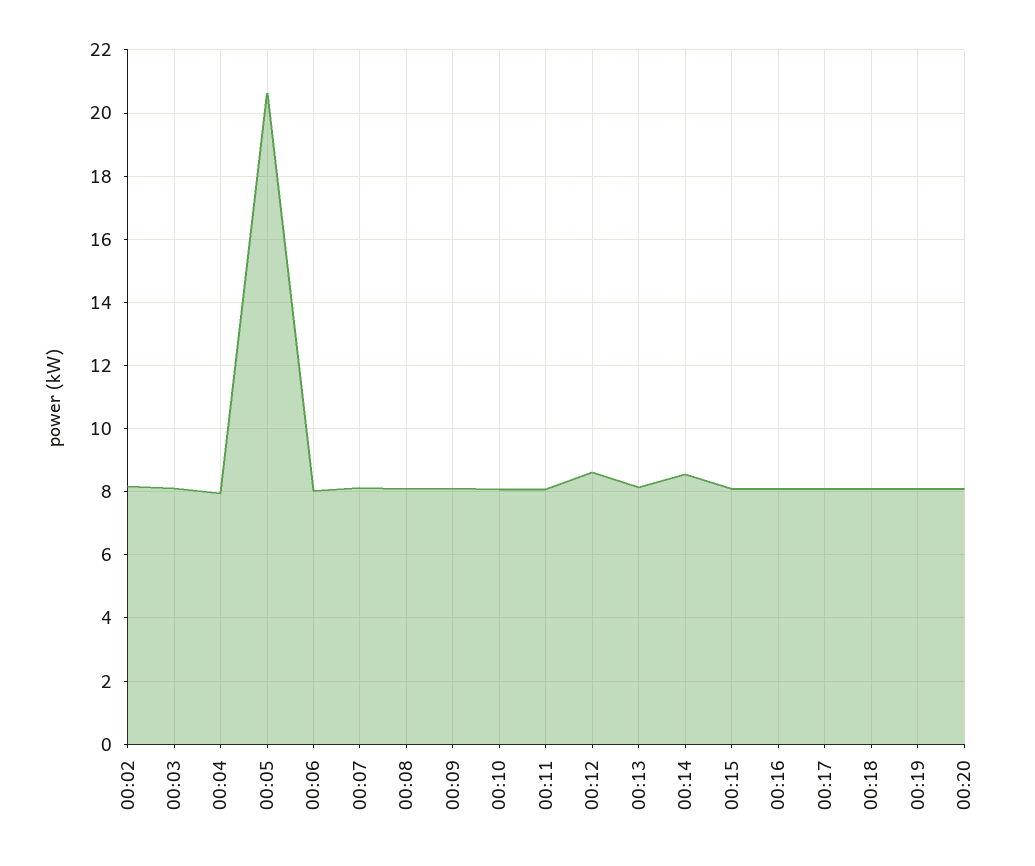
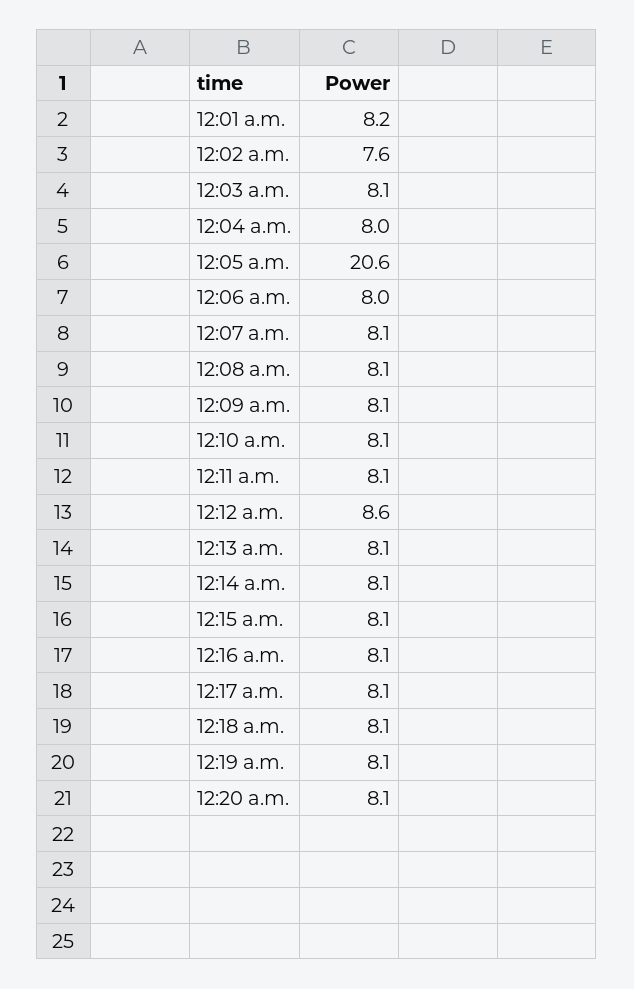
  {
-   "00:02": 8.2,
+   "00:02": 7.6,
    "00:03": 8.1,
    "00:04": 8,
    "00:05": 20.6,
    "00:06": 8,
    "00:07": 8.1,
    "00:08": 8.1,
    "00:09": 8.1,
    "00:10": 8.1,
    "00:11": 8.1,
    "00:12": 8.6,
    "00:13": 8.1,
-   "00:14": 8.6,
+   "00:14": 8.1,
    "00:15": 8.1,
    "00:16": 8.1,
    "00:17": 8.1,
    "00:18": 8.1,
    "00:19": 8.1,
-   "00:20": 8.1
+   "00:20": 8.1,
+   "12:01 a.m.": 8.2
  }

